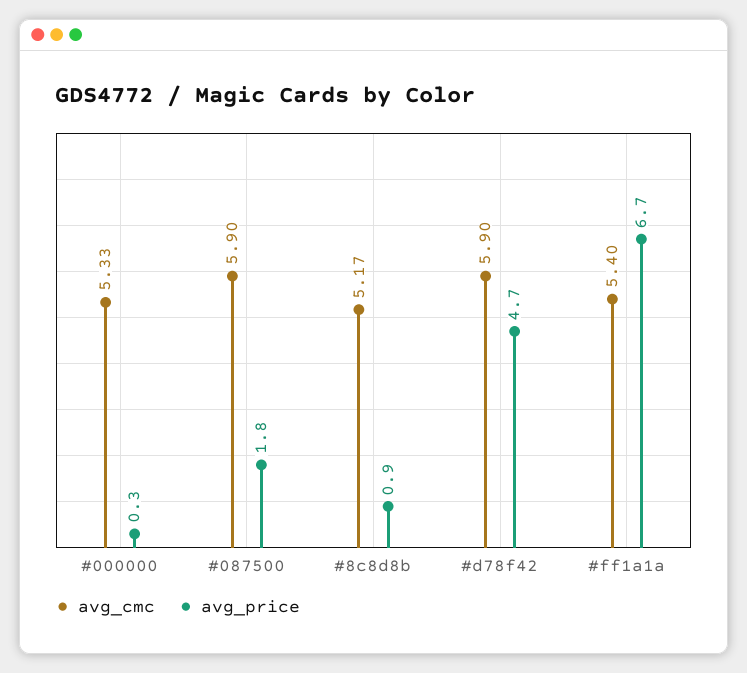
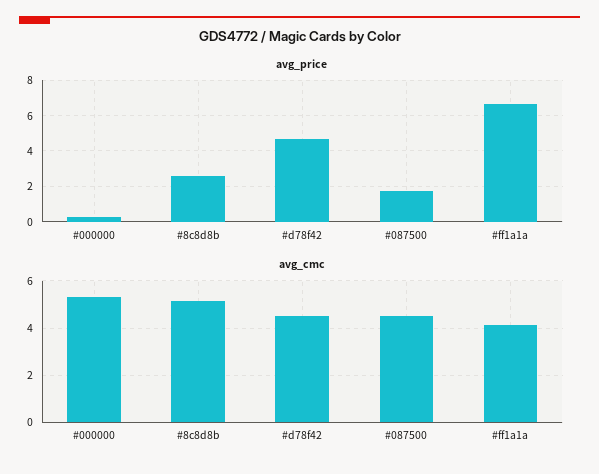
  {
    "avg_cmc": {
      "#000000": 5.33,
-     "#087500": 5.9,
+     "#087500": 4.5,
      "#8c8d8b": 5.17,
-     "#d78f42": 5.9,
+     "#d78f42": 4.5,
-     "#ff1a1a": 5.4
+     "#ff1a1a": 4
    },
    "avg_price": {
      "#000000": 0.3,
      "#087500": 1.8,
-     "#8c8d8b": 0.9,
+     "#8c8d8b": 2.5,
      "#d78f42": 4.7,
      "#ff1a1a": 6.7
    }
  }

